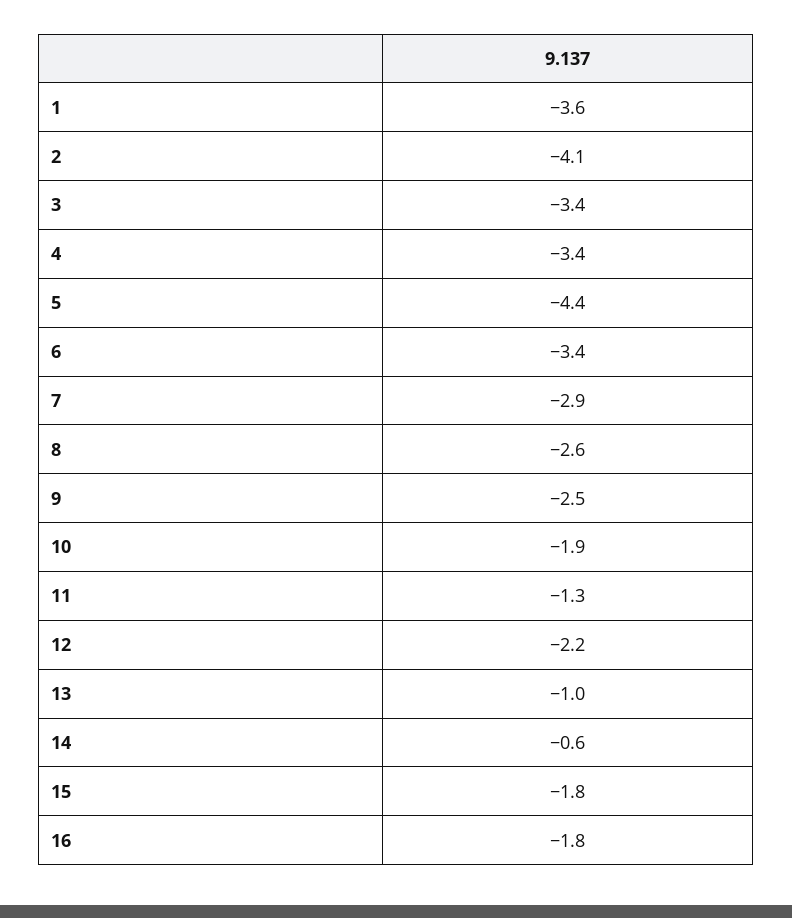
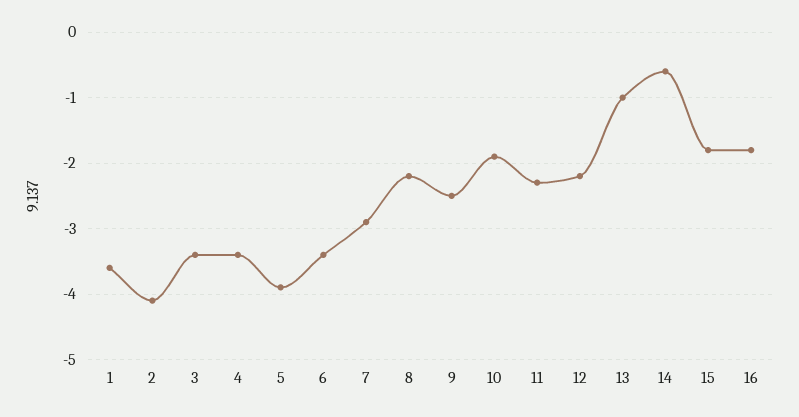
  {
    "1": -3.6,
    "2": -4.1,
    "3": -3.4,
    "4": -3.4,
-   "5": -4.4,
+   "5": -3.9,
    "6": -3.4,
    "7": -2.9,
-   "8": -2.6,
+   "8": -2.2,
    "9": -2.5,
    "10": -1.9,
-   "11": -1.3,
+   "11": -2.3,
    "12": -2.2,
    "13": -1,
    "14": -0.6,
    "15": -1.8,
    "16": -1.8
  }

